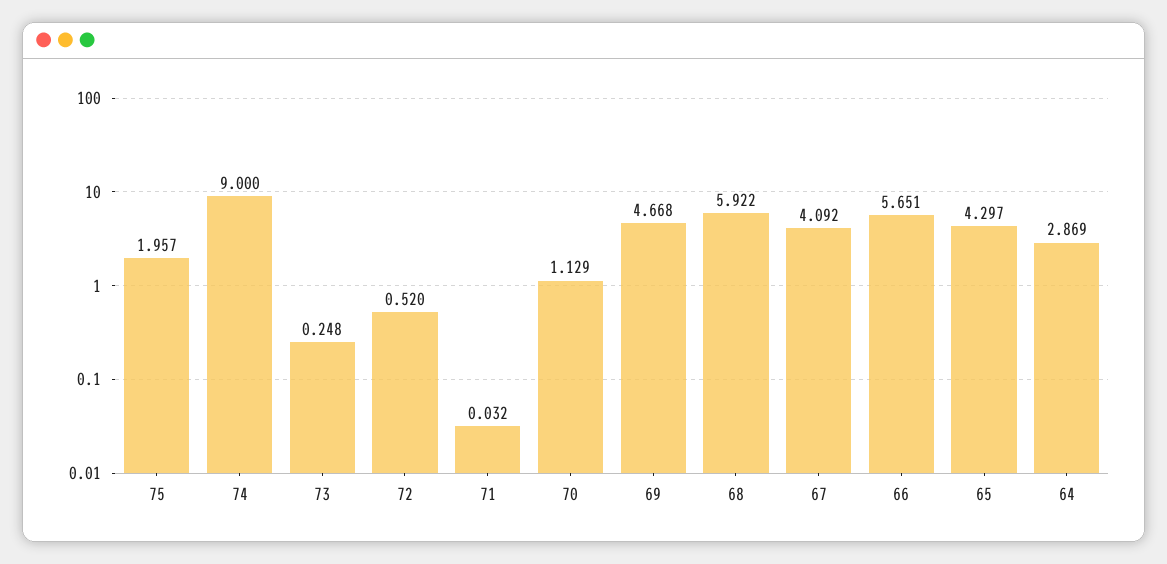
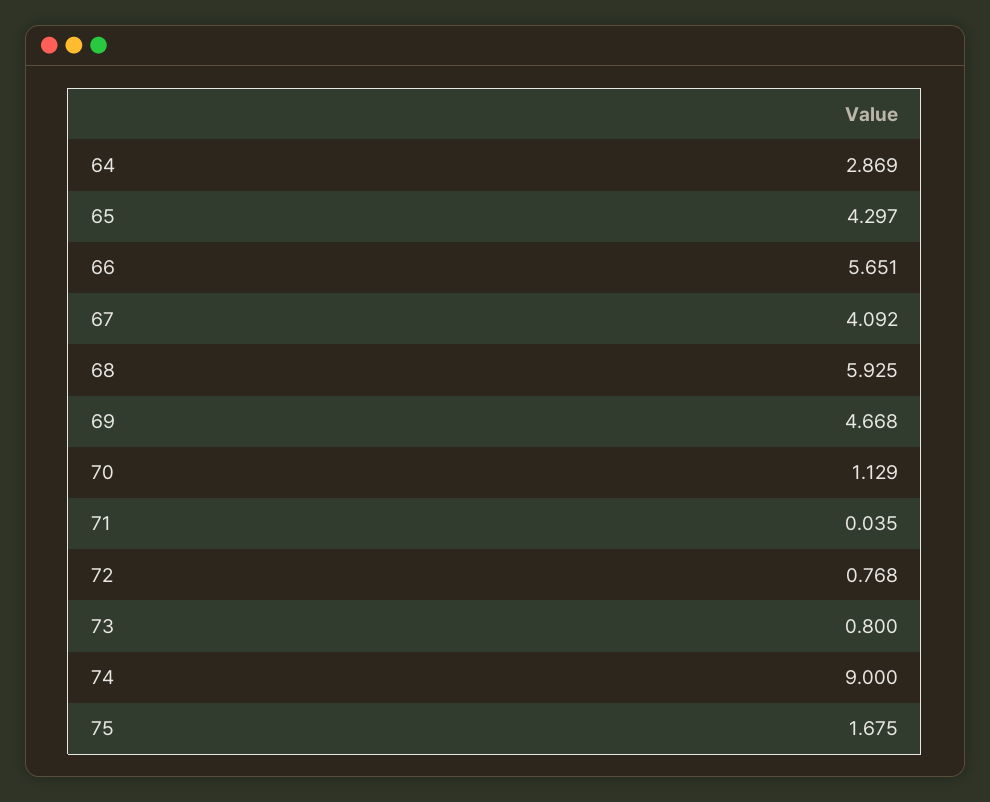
  {
-   "75": 1.957,
+   "75": 1.675,
    "74": 9,
-   "73": 0.248,
+   "73": 0.8,
-   "72": 0.52,
+   "72": 0.768,
-   "71": 0.032,
+   "71": 0.035,
    "70": 1.129,
    "69": 4.668,
-   "68": 5.922,
+   "68": 5.925,
    "67": 4.092,
    "66": 5.651,
    "65": 4.297,
    "64": 2.869
  }

